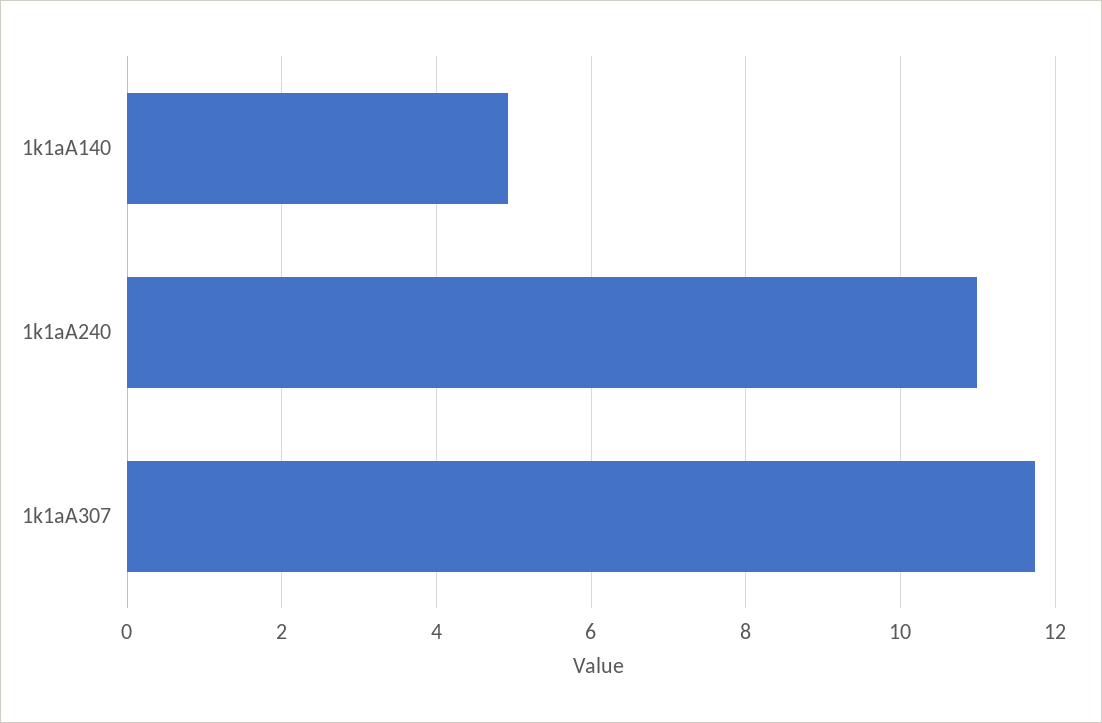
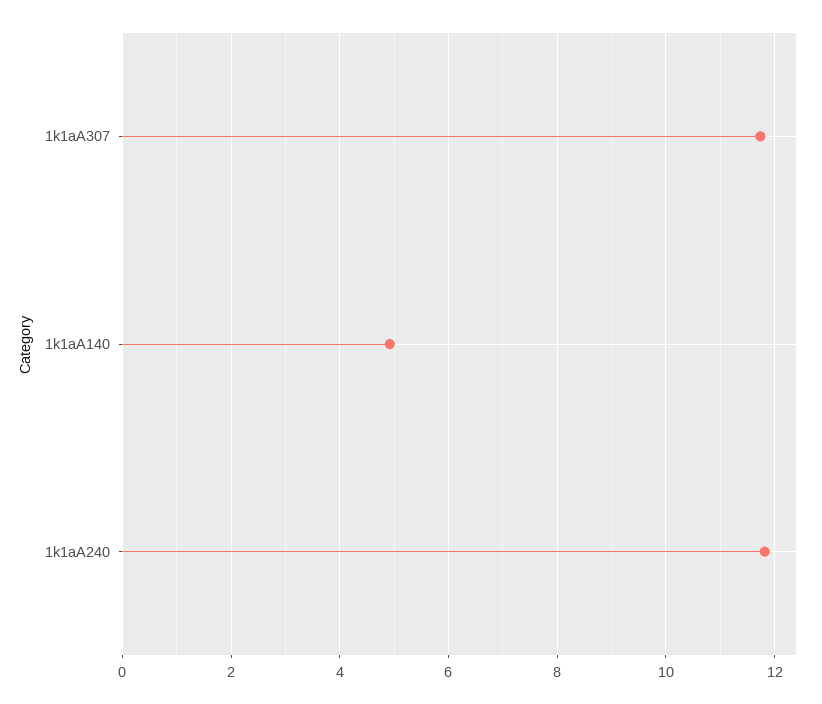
  {
    "1k1aA140": 5,
-   "1k1aA240": 11,
+   "1k1aA240": 11.8,
    "1k1aA307": 11.8
  }

